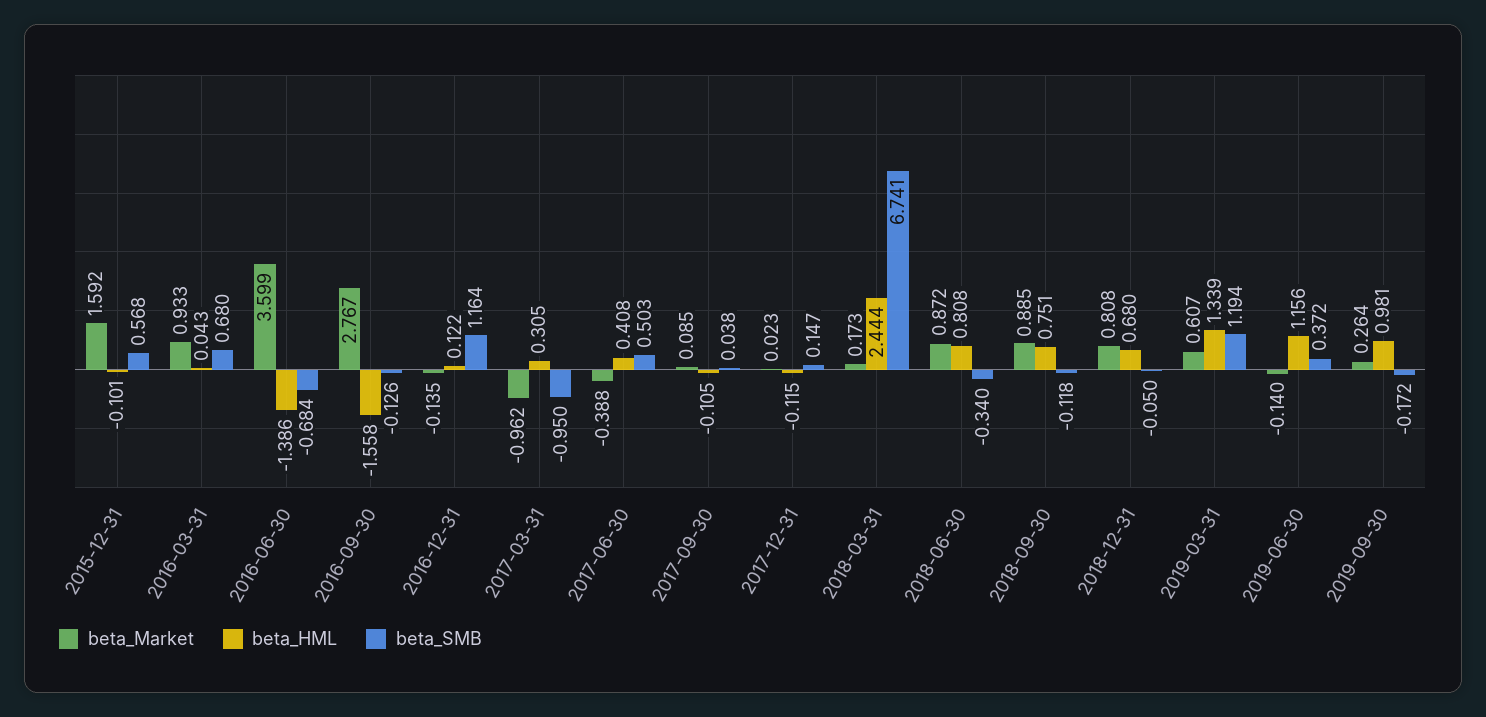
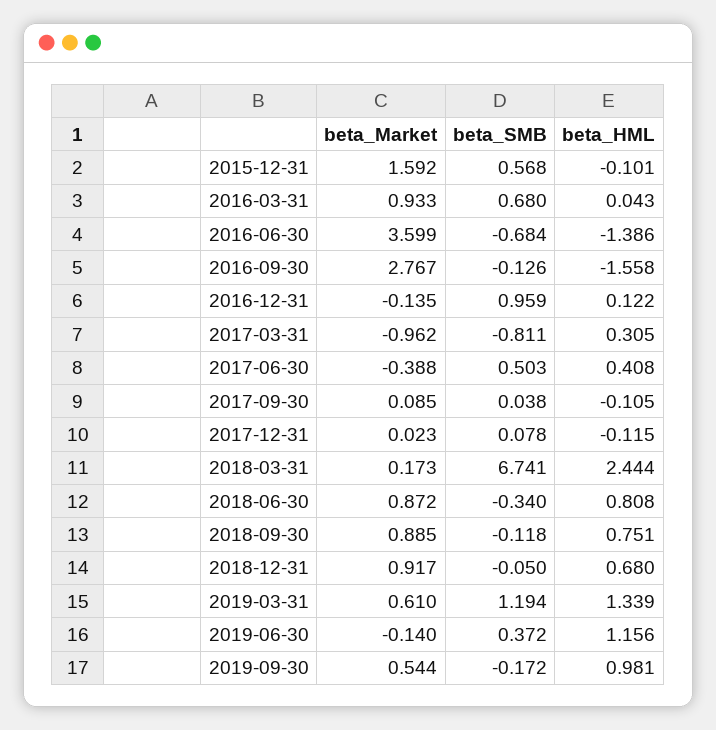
  {
    "beta_Market": {
      "2015-12-31": 1.592,
      "2016-03-31": 0.933,
      "2016-06-30": 3.599,
      "2016-09-30": 2.767,
      "2016-12-31": -0.135,
      "2017-03-31": -0.962,
      "2017-06-30": -0.388,
      "2017-09-30": 0.085,
      "2017-12-31": 0.023,
      "2018-03-31": 0.173,
      "2018-06-30": 0.872,
      "2018-09-30": 0.885,
-     "2018-12-31": 0.808,
+     "2018-12-31": 0.917,
-     "2019-03-31": 0.607,
+     "2019-03-31": 0.61,
      "2019-06-30": -0.14,
-     "2019-09-30": 0.264
+     "2019-09-30": 0.544
    },
    "beta_HML": {
      "2015-12-31": -0.101,
      "2016-03-31": 0.043,
      "2016-06-30": -1.386,
      "2016-09-30": -1.558,
      "2016-12-31": 0.122,
      "2017-03-31": 0.305,
      "2017-06-30": 0.408,
      "2017-09-30": -0.105,
      "2017-12-31": -0.115,
      "2018-03-31": 2.444,
      "2018-06-30": 0.808,
      "2018-09-30": 0.751,
      "2018-12-31": 0.68,
      "2019-03-31": 1.339,
      "2019-06-30": 1.156,
      "2019-09-30": 0.981
    },
    "beta_SMB": {
      "2015-12-31": 0.568,
      "2016-03-31": 0.68,
      "2016-06-30": -0.684,
      "2016-09-30": -0.126,
-     "2016-12-31": 1.164,
+     "2016-12-31": 0.959,
-     "2017-03-31": -0.95,
+     "2017-03-31": -0.811,
      "2017-06-30": 0.503,
      "2017-09-30": 0.038,
-     "2017-12-31": 0.147,
+     "2017-12-31": 0.078,
      "2018-03-31": 6.741,
      "2018-06-30": -0.34,
      "2018-09-30": -0.118,
      "2018-12-31": -0.05,
      "2019-03-31": 1.194,
      "2019-06-30": 0.372,
      "2019-09-30": -0.172
    }
  }

